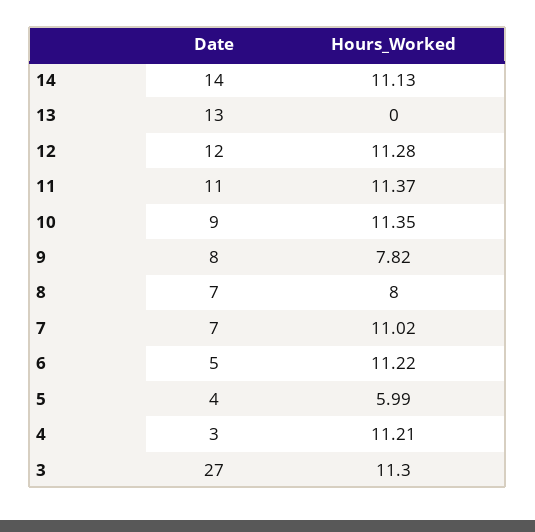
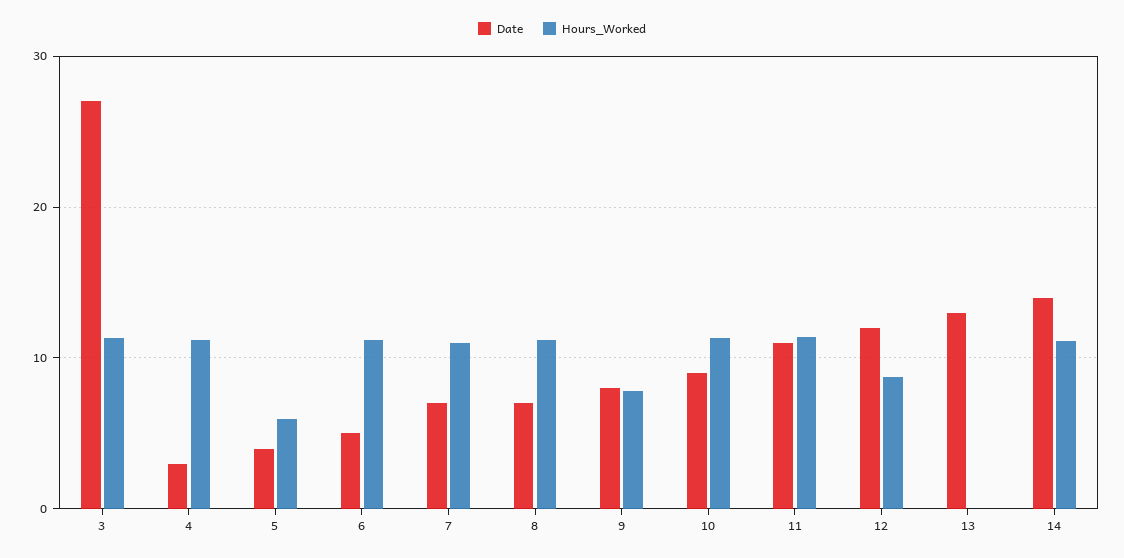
  {
    "Date": {
      "14": 14,
      "13": 13,
      "12": 12,
      "11": 11,
      "10": 9,
      "9": 8,
      "8": 7,
      "7": 7,
      "6": 5,
      "5": 4,
      "4": 3,
      "3": 27
    },
    "Hours_Worked": {
      "14": 11.13,
      "13": 0,
-     "12": 11.28,
+     "12": 9,
      "11": 11.37,
      "10": 11.35,
      "9": 7.82,
-     "8": 8,
+     "8": 11,
      "7": 11.02,
      "6": 11.22,
      "5": 5.99,
      "4": 11.21,
      "3": 11.3
    }
  }

